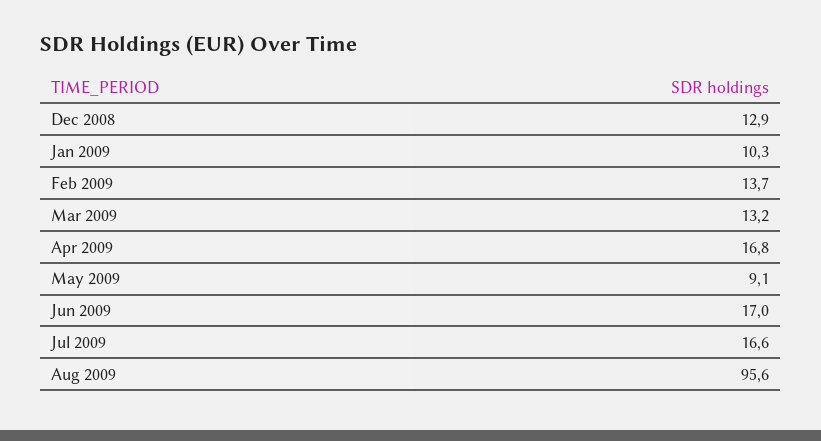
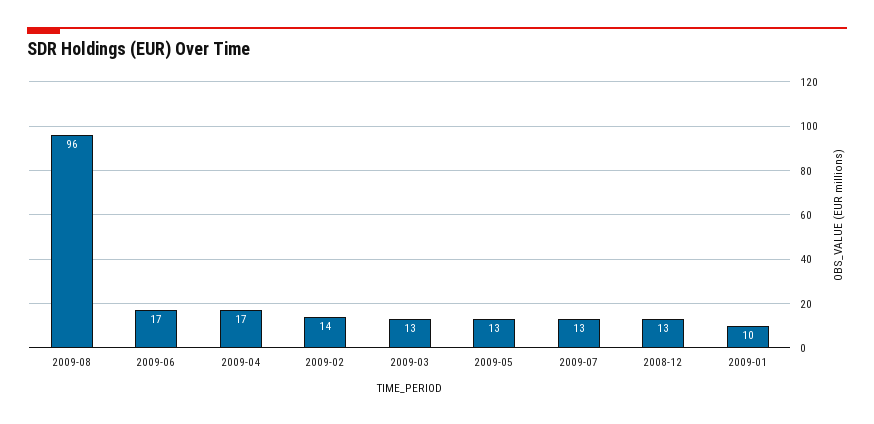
  {
    "Dec 2008": 12.9,
    "Jan 2009": 10.3,
    "Feb 2009": 13.7,
    "Mar 2009": 13.2,
    "Apr 2009": 16.8,
-   "May 2009": 9.1,
+   "May 2009": 13,
    "Jun 2009": 17,
-   "Jul 2009": 16.6,
+   "Jul 2009": 13,
    "Aug 2009": 95.6
  }

